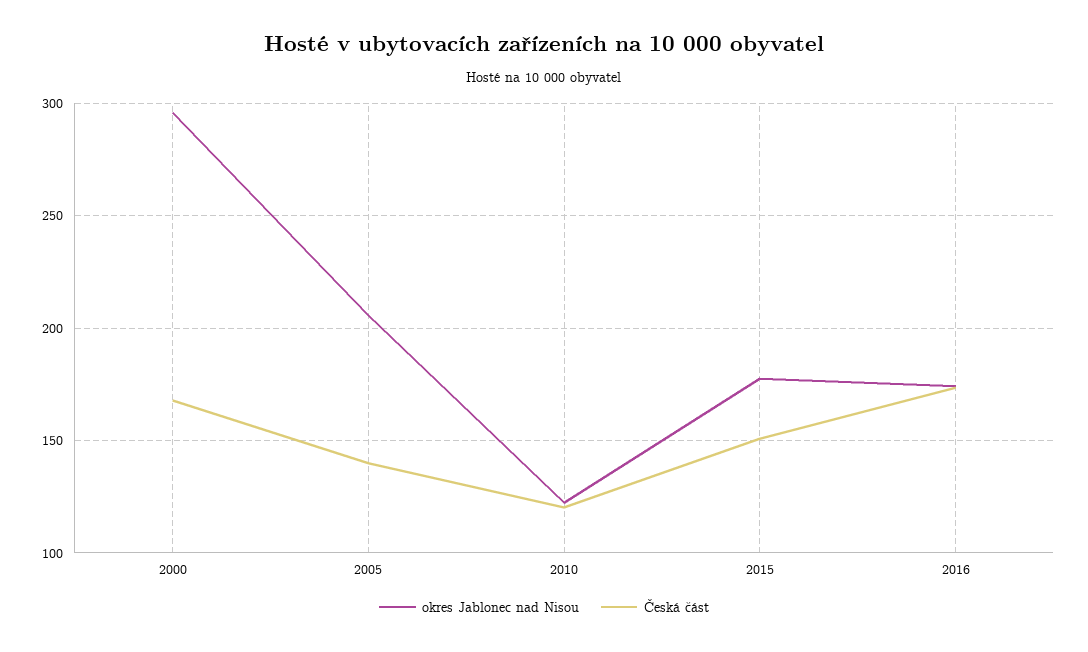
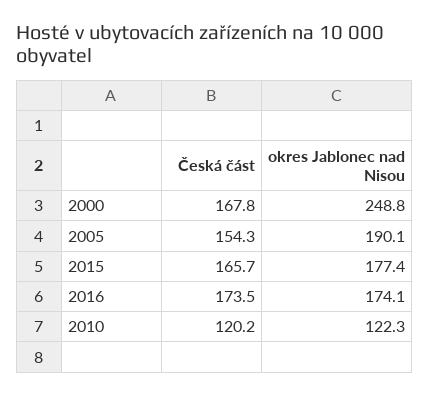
  {
    "okres Jablonec nad Nisou": {
-     "2000": 295,
+     "2000": 248.8,
-     "2005": 205,
+     "2005": 190.1,
      "2010": 122.3,
      "2015": 177.4,
      "2016": 174.1
    },
    "Česká část": {
      "2000": 167.8,
-     "2005": 140,
+     "2005": 154.3,
      "2010": 120.2,
-     "2015": 150,
+     "2015": 165.7,
      "2016": 173.5
    }
  }

